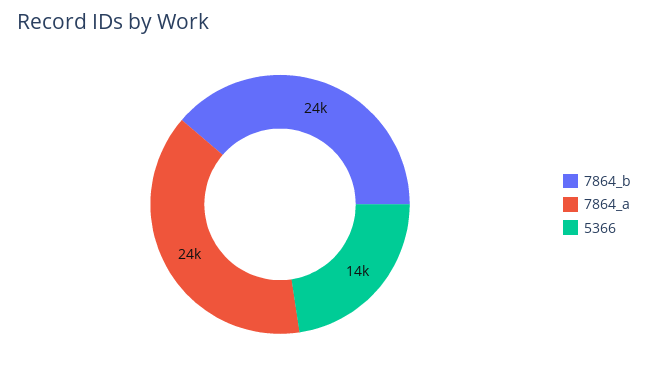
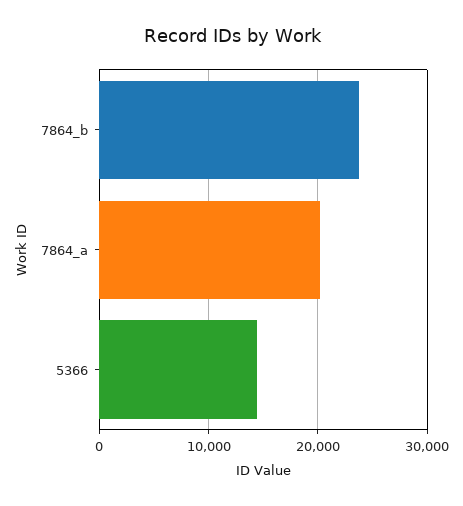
  {
    "7864_b": 24000,
-   "7864_a": 24000,
+   "7864_a": 20000,
    "5366": 14000
  }

